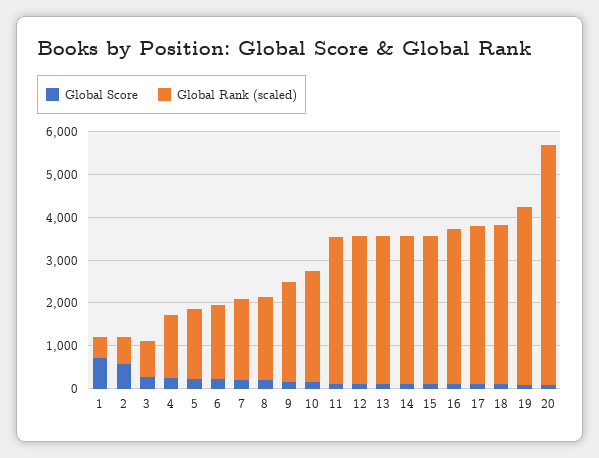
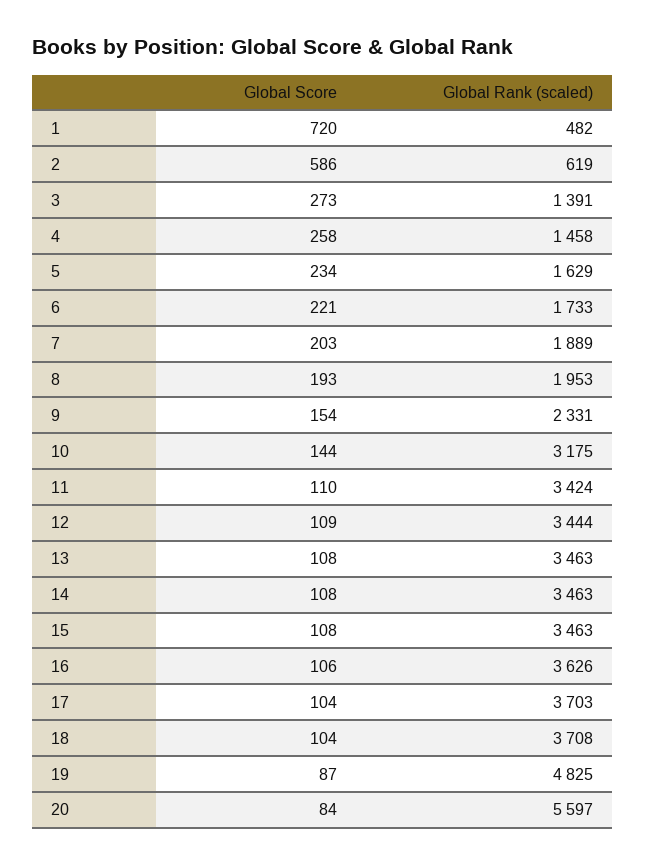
  {
    "Global Score": {
      "1": 720,
      "2": 586,
      "3": 273,
      "4": 258,
      "5": 234,
      "6": 221,
      "7": 203,
      "8": 193,
      "9": 154,
      "10": 144,
      "11": 110,
      "12": 109,
      "13": 108,
      "14": 108,
      "15": 108,
      "16": 106,
      "17": 104,
      "18": 104,
      "19": 87,
      "20": 84
    },
    "Global Rank (scaled)": {
      "1": 482,
      "2": 619,
-     "3": 800,
+     "3": 1391,
      "4": 1458,
      "5": 1629,
      "6": 1733,
      "7": 1889,
      "8": 1953,
      "9": 2331,
-     "10": 2600,
+     "10": 3175,
      "11": 3424,
      "12": 3444,
      "13": 3463,
      "14": 3463,
      "15": 3463,
      "16": 3626,
      "17": 3703,
      "18": 3708,
-     "19": 4200,
+     "19": 4825,
      "20": 5597
    }
  }

